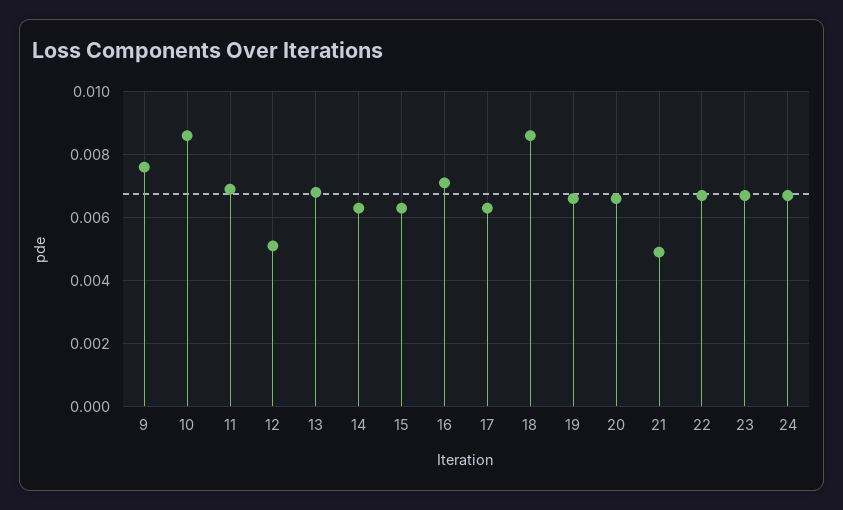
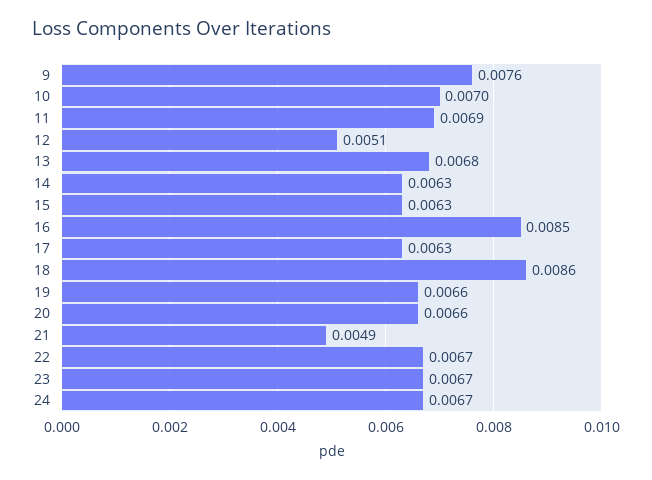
  {
    "9": 0.0076,
-   "10": 0.0085,
+   "10": 0.007,
    "11": 0.0069,
    "12": 0.0051,
    "13": 0.0068,
    "14": 0.0063,
    "15": 0.0063,
-   "16": 0.007,
+   "16": 0.0085,
    "17": 0.0063,
    "18": 0.0086,
    "19": 0.0066,
    "20": 0.0066,
    "21": 0.0049,
    "22": 0.0067,
    "23": 0.0067,
    "24": 0.0067
  }

